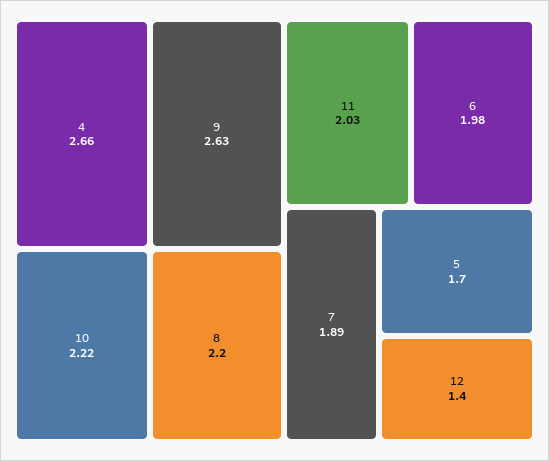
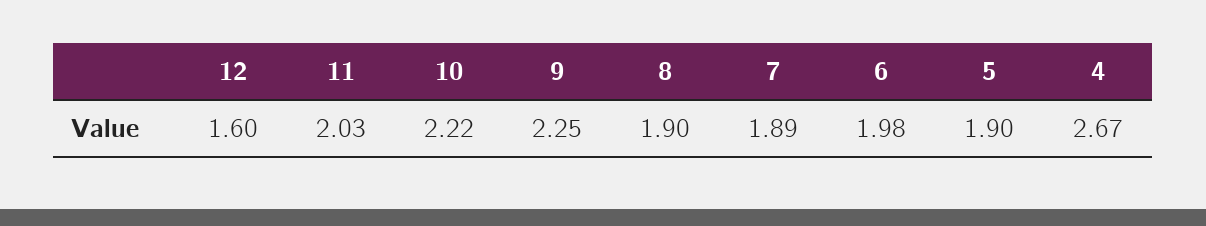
  {
-   "4": 2.66,
+   "4": 2.67,
-   "9": 2.63,
+   "9": 2.25,
    "10": 2.22,
-   "8": 2.2,
+   "8": 1.9,
    "11": 2.03,
    "6": 1.98,
    "7": 1.89,
-   "5": 1.7,
+   "5": 1.9,
-   "12": 1.4
+   "12": 1.6
  }

